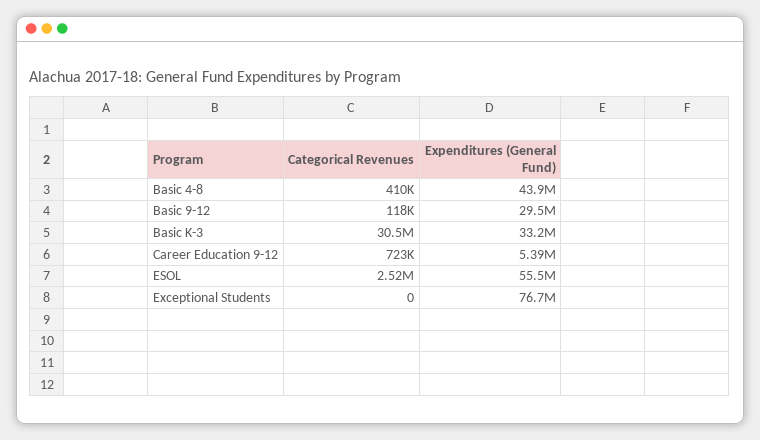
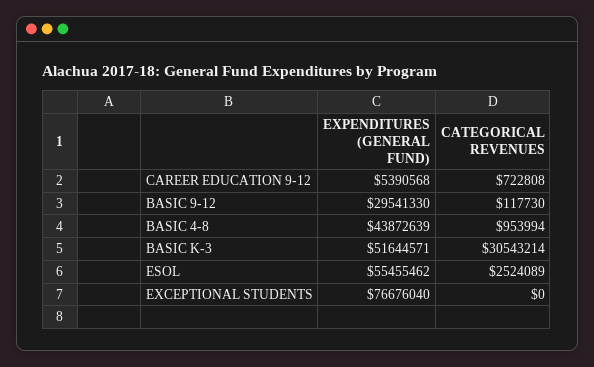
  {
    "Categorical Revenues": {
-     "Basic 4-8": 410000,
+     "Basic 4-8": 953994,
      "Basic 9-12": 117730,
      "Basic K-3": 30543214,
      "Career Education 9-12": 722808,
      "ESOL": 2524089,
      "Exceptional Students": 0
    },
    "Expenditures (General Fund)": {
      "Basic 4-8": 43872639,
      "Basic 9-12": 29541330,
-     "Basic K-3": 33200000,
+     "Basic K-3": 51644571,
      "Career Education 9-12": 5390568,
      "ESOL": 55455462,
      "Exceptional Students": 76676040
    }
  }

